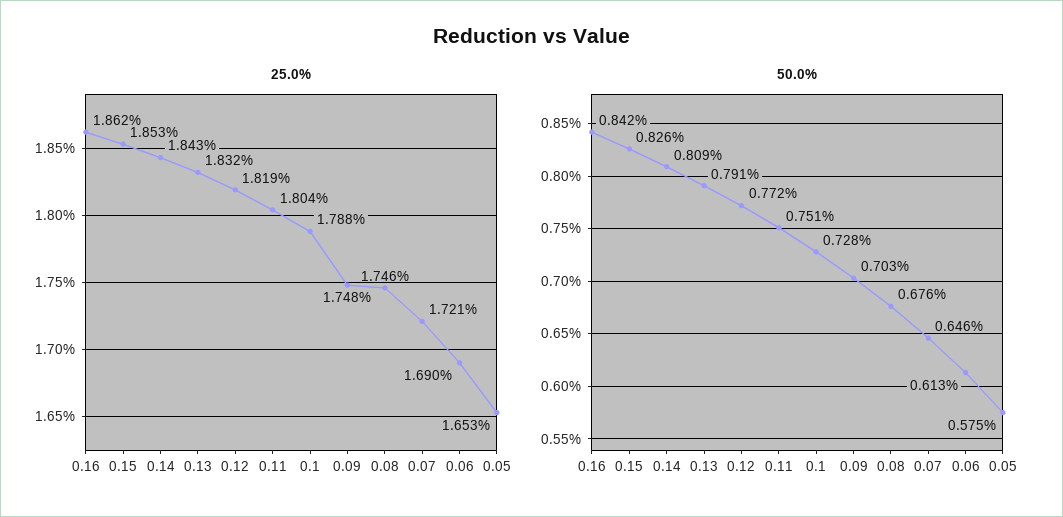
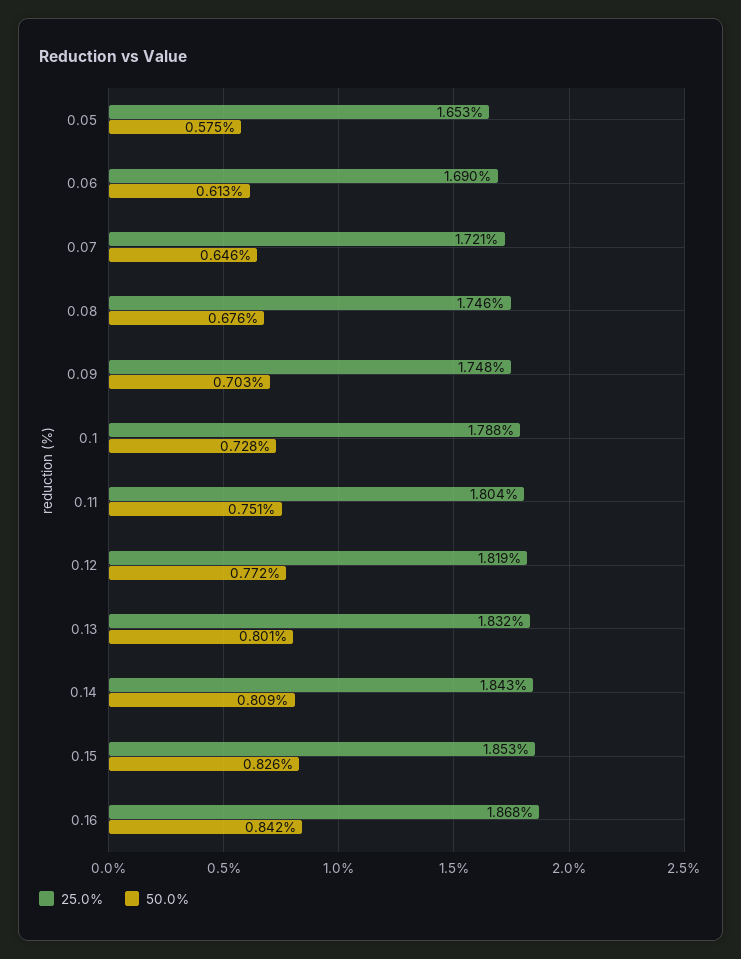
  {
    "25.0%": {
-     "0.16": 1.862,
+     "0.16": 1.868,
      "0.15": 1.853,
      "0.14": 1.843,
      "0.13": 1.832,
      "0.12": 1.819,
      "0.11": 1.804,
      "0.1": 1.788,
      "0.09": 1.748,
      "0.08": 1.746,
      "0.07": 1.721,
      "0.06": 1.69,
      "0.05": 1.653
    },
    "50.0%": {
      "0.16": 0.842,
      "0.15": 0.826,
      "0.14": 0.809,
-     "0.13": 0.791,
+     "0.13": 0.801,
      "0.12": 0.772,
      "0.11": 0.751,
      "0.1": 0.728,
      "0.09": 0.703,
      "0.08": 0.676,
      "0.07": 0.646,
      "0.06": 0.613,
      "0.05": 0.575
    }
  }

